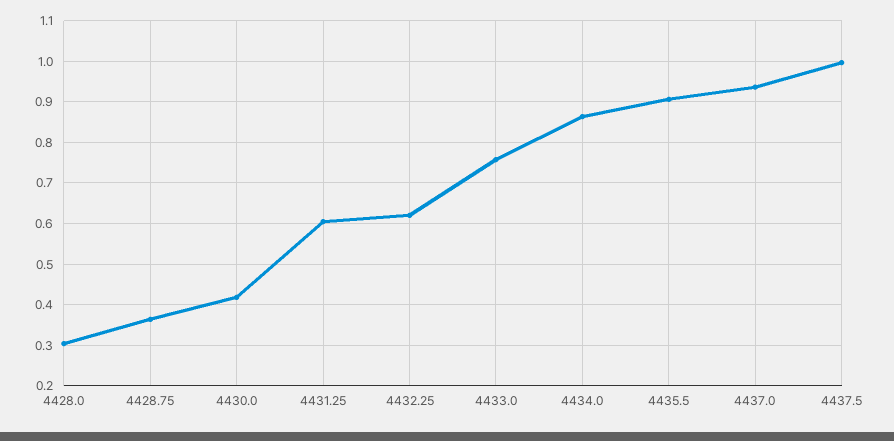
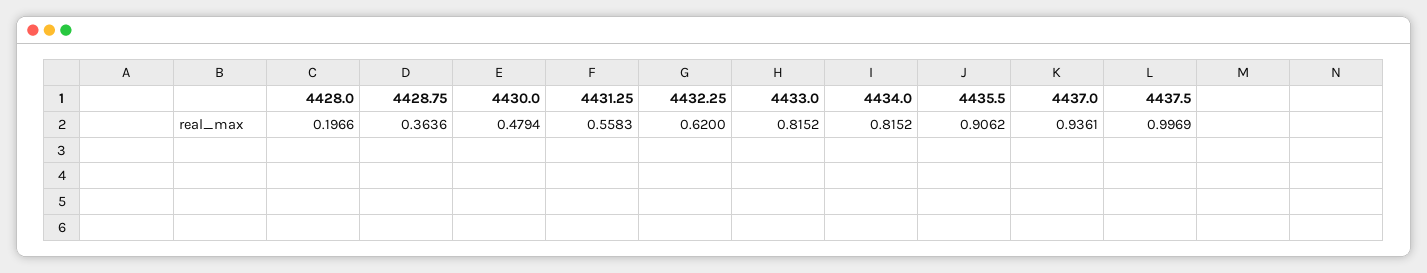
  {
-   "4428.0": 0.3,
+   "4428.0": 0.1966,
    "4428.75": 0.3636,
-   "4430.0": 0.42,
+   "4430.0": 0.4794,
-   "4431.25": 0.6,
+   "4431.25": 0.5583,
    "4432.25": 0.62,
-   "4433.0": 0.76,
+   "4433.0": 0.8152,
-   "4434.0": 0.86,
+   "4434.0": 0.8152,
    "4435.5": 0.9062,
    "4437.0": 0.9361,
    "4437.5": 0.9969
  }

